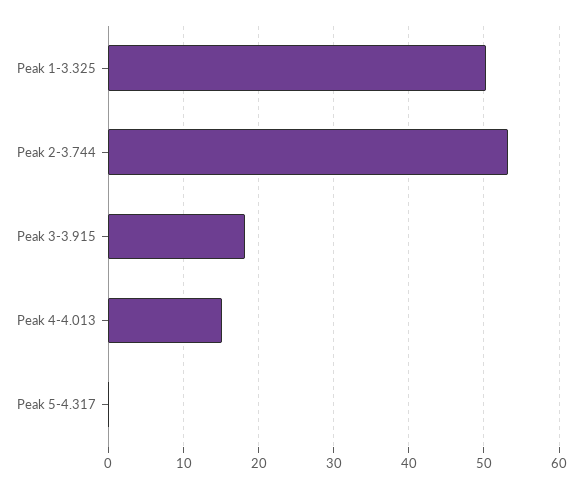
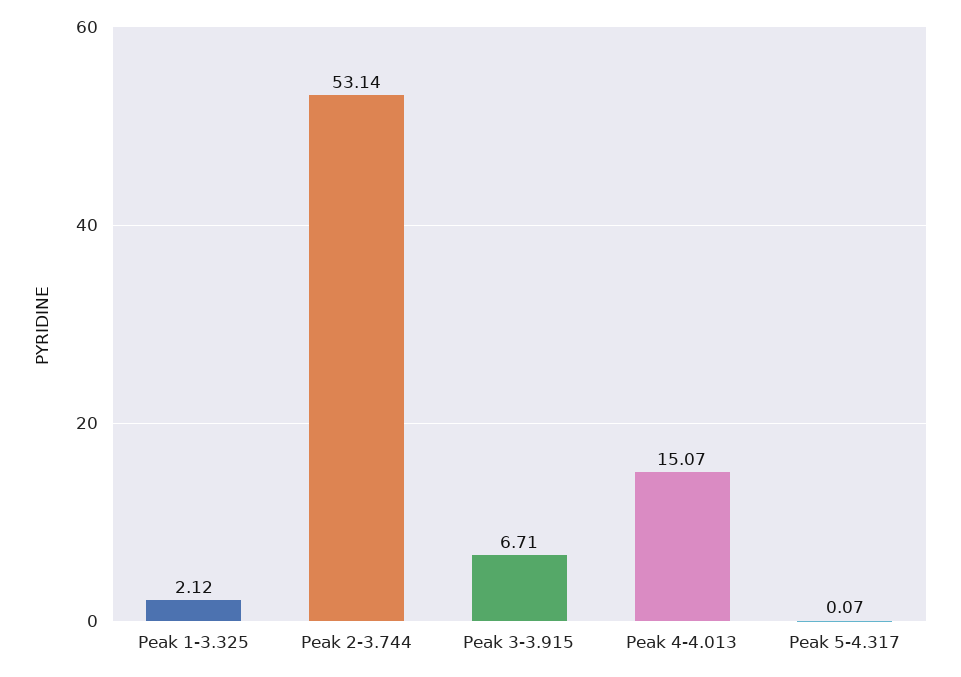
  {
-   "Peak 1-3.325": 50,
+   "Peak 1-3.325": 2.12,
    "Peak 2-3.744": 53.14,
-   "Peak 3-3.915": 18,
+   "Peak 3-3.915": 6.71,
    "Peak 4-4.013": 15.07,
    "Peak 5-4.317": 0.07
  }

